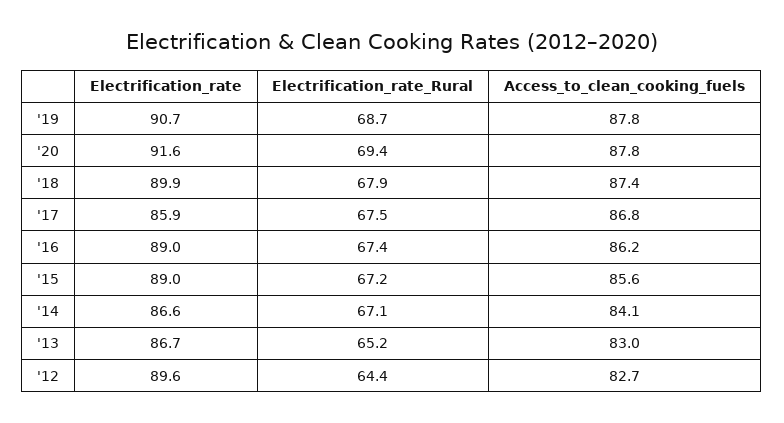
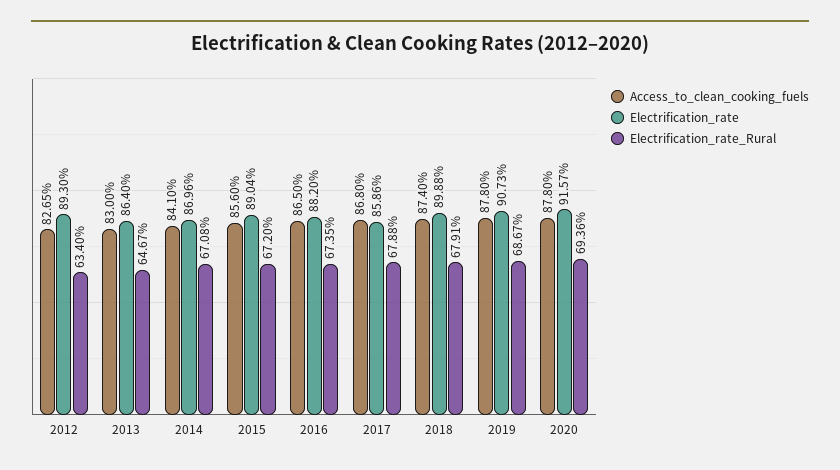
  {
    "Electrification_rate": {
      "'19": 90.73,
      "'20": 91.57,
      "'18": 89.88,
      "'17": 85.86,
-     "'16": 89,
+     "'16": 88.2,
      "'15": 89.04,
-     "'14": 86.6,
+     "'14": 86.96,
-     "'13": 86.7,
+     "'13": 86.4,
-     "'12": 89.6
+     "'12": 89.3
    },
    "Electrification_rate_Rural": {
      "'19": 68.67,
      "'20": 69.36,
      "'18": 67.91,
-     "'17": 67.5,
+     "'17": 67.88,
      "'16": 67.35,
      "'15": 67.2,
      "'14": 67.08,
-     "'13": 65.2,
+     "'13": 64.67,
-     "'12": 64.4
+     "'12": 63.4
    },
    "Access_to_clean_cooking_fuels": {
      "'19": 87.8,
      "'20": 87.8,
      "'18": 87.4,
      "'17": 86.8,
-     "'16": 86.2,
+     "'16": 86.5,
      "'15": 85.6,
      "'14": 84.1,
      "'13": 83,
      "'12": 82.65
    }
  }

